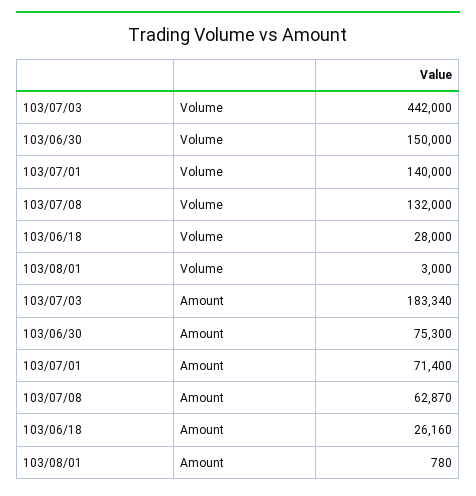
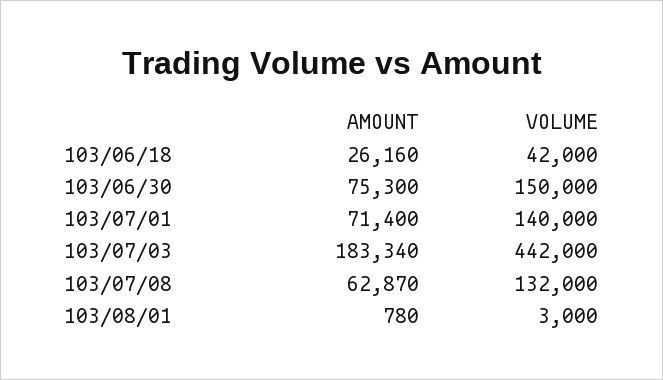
  {
    "103/07/03": {
      "Volume": 442000,
      "Amount": 183340
    },
    "103/06/30": {
      "Volume": 150000,
      "Amount": 75300
    },
    "103/07/01": {
      "Volume": 140000,
      "Amount": 71400
    },
    "103/07/08": {
      "Volume": 132000,
      "Amount": 62870
    },
    "103/06/18": {
-     "Volume": 28000,
+     "Volume": 42000,
      "Amount": 26160
    },
    "103/08/01": {
      "Volume": 3000,
      "Amount": 780
    }
  }

